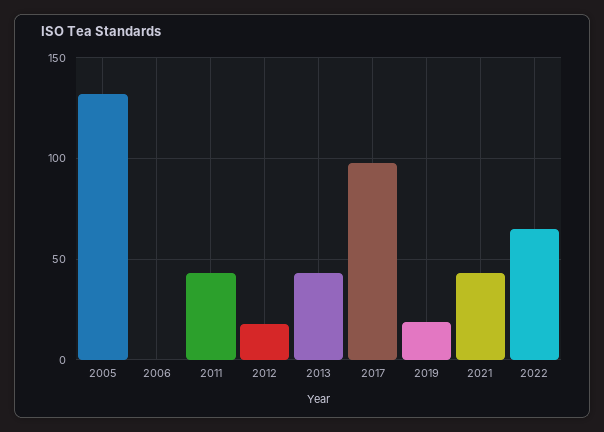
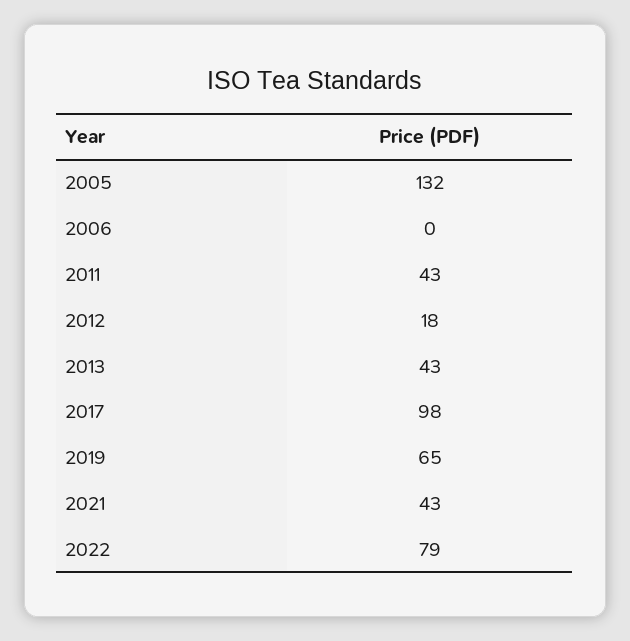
  {
    "2005": 132,
    "2006": 0,
    "2011": 43,
    "2012": 18,
    "2013": 43,
    "2017": 98,
-   "2019": 20,
+   "2019": 65,
    "2021": 43,
-   "2022": 65
+   "2022": 79
  }

